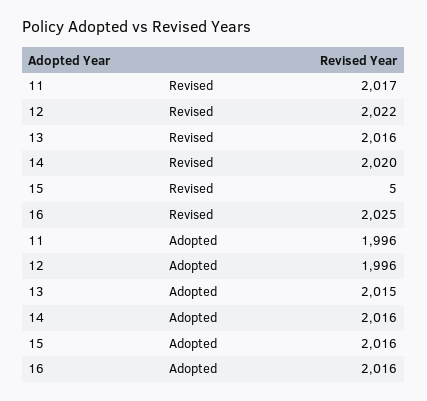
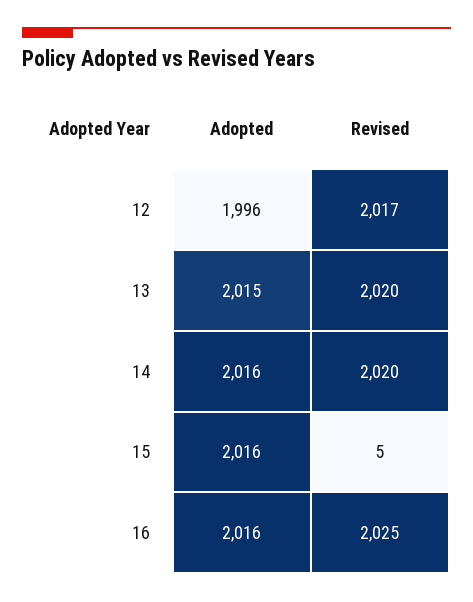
  {
-   "11": {
-     "Revised": 2017,
-     "Adopted": 1996
-   },
    "12": {
-     "Revised": 2022,
+     "Revised": 2017,
      "Adopted": 1996
    },
    "13": {
-     "Revised": 2016,
+     "Revised": 2020,
      "Adopted": 2015
    },
    "14": {
      "Revised": 2020,
      "Adopted": 2016
    },
    "15": {
      "Revised": 5,
      "Adopted": 2016
    },
    "16": {
      "Revised": 2025,
      "Adopted": 2016
    }
  }

